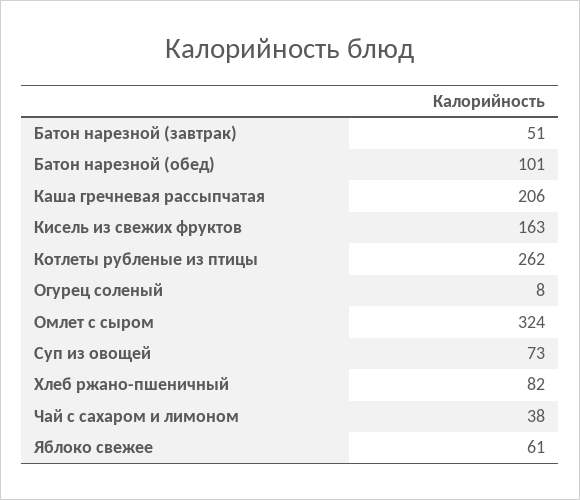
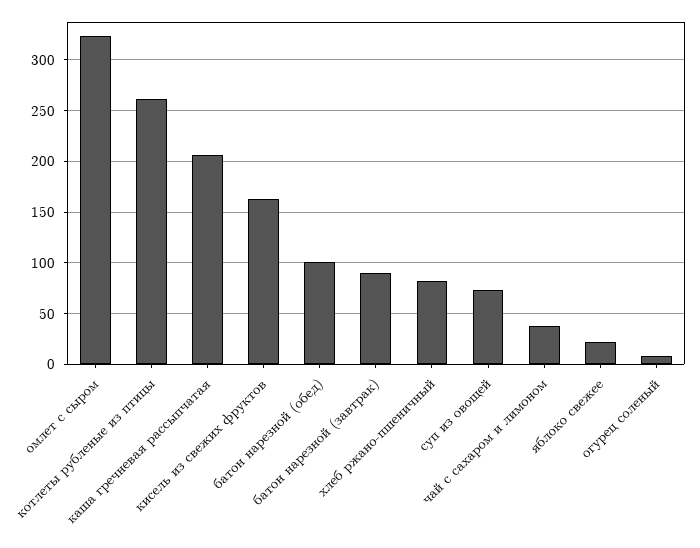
  {
-   "Батон нарезной (завтрак)": 51,
+   "Батон нарезной (завтрак)": 90,
    "Батон нарезной (обед)": 101,
    "Каша гречневая рассыпчатая": 206,
    "Кисель из свежих фруктов": 163,
    "Котлеты рубленые из птицы": 262,
    "Огурец соленый": 8,
    "Омлет с сыром": 324,
    "Суп из овощей": 73,
    "Хлеб ржано-пшеничный": 82,
    "Чай с сахаром и лимоном": 38,
-   "Яблоко свежее": 61
+   "Яблоко свежее": 20
  }

